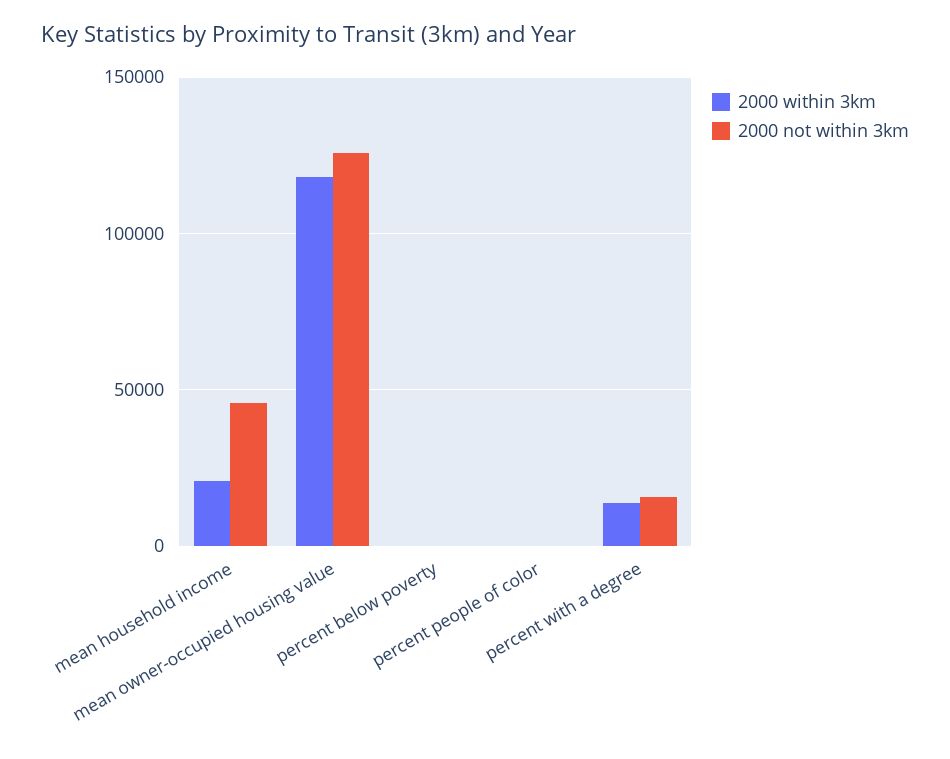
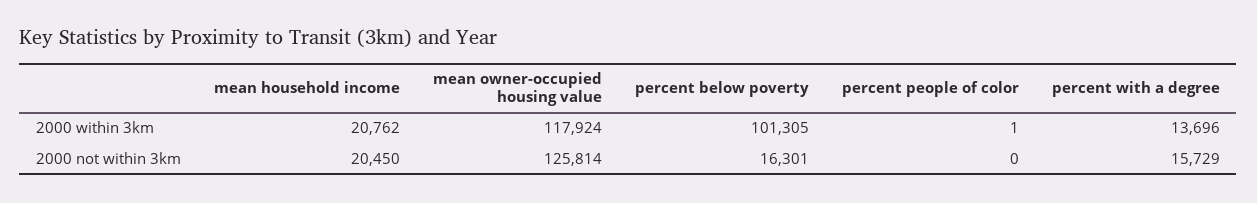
  {
    "2000 within 3km": {
      "mean household income": 20762,
      "mean owner-occupied housing value": 117924,
-     "percent below poverty": 0,
+     "percent below poverty": 101305,
      "percent people of color": 1,
      "percent with a degree": 13696
    },
    "2000 not within 3km": {
-     "mean household income": 45000,
+     "mean household income": 20450,
      "mean owner-occupied housing value": 125814,
-     "percent below poverty": 0,
+     "percent below poverty": 16301,
      "percent people of color": 0,
      "percent with a degree": 15729
    }
  }

